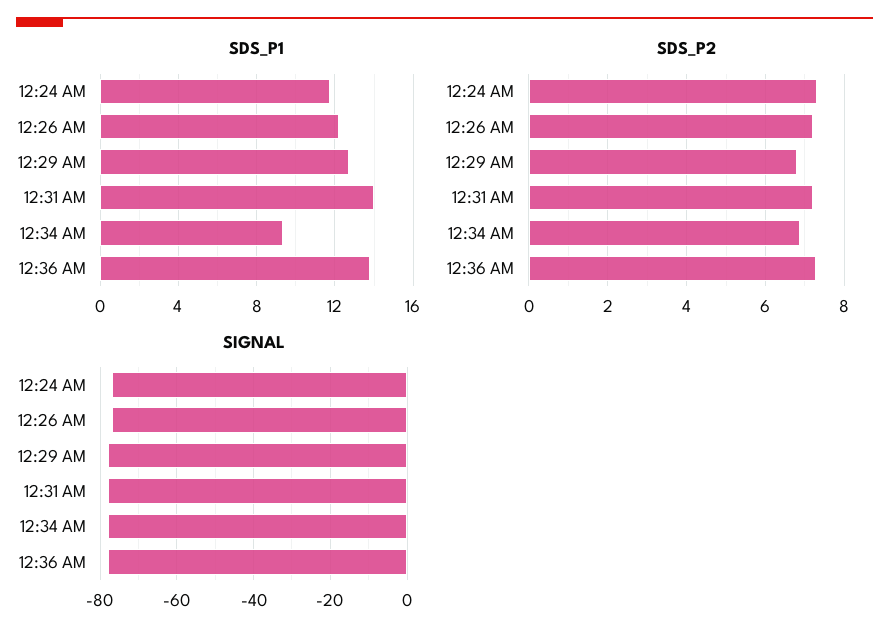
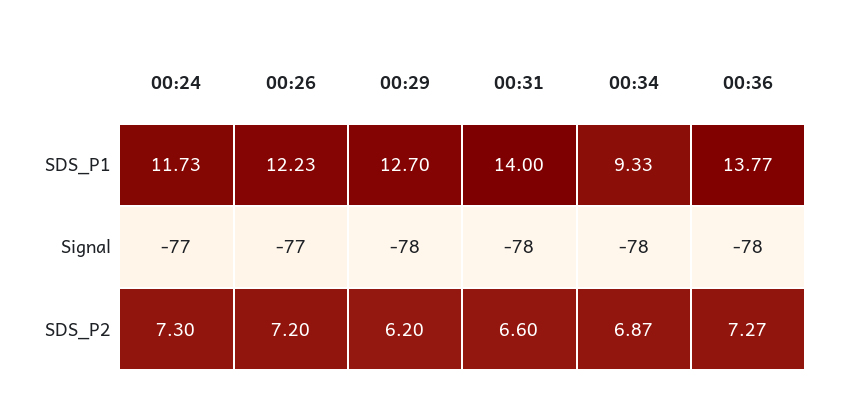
  {
    "SDS_P1": {
      "12:24 AM": 11.73,
      "12:26 AM": 12.23,
      "12:29 AM": 12.7,
      "12:31 AM": 14,
      "12:34 AM": 9.33,
      "12:36 AM": 13.77
    },
    "SDS_P2": {
      "12:24 AM": 7.3,
      "12:26 AM": 7.2,
-     "12:29 AM": 6.8,
+     "12:29 AM": 6.2,
-     "12:31 AM": 7.2,
+     "12:31 AM": 6.6,
      "12:34 AM": 6.87,
      "12:36 AM": 7.27
    },
    "SIGNAL": {
      "12:24 AM": -77,
      "12:26 AM": -77,
      "12:29 AM": -78,
      "12:31 AM": -78,
      "12:34 AM": -78,
      "12:36 AM": -78
    }
  }

